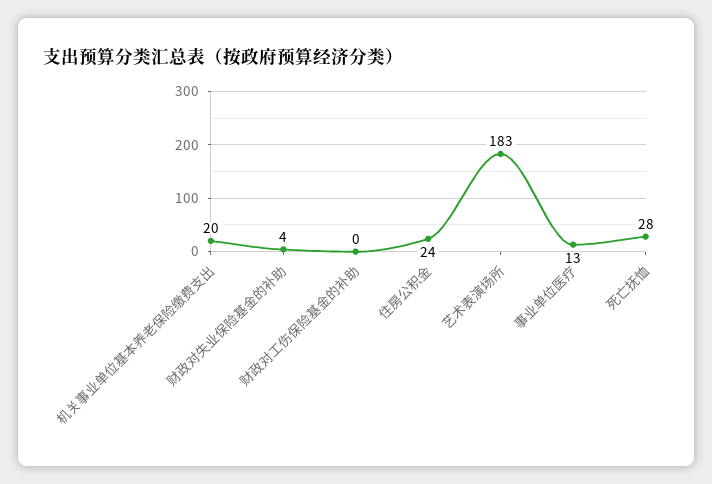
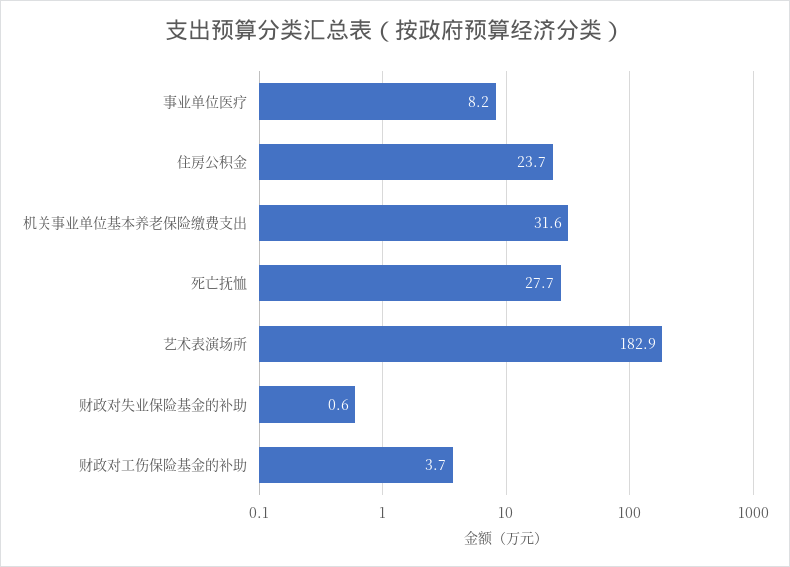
  {
-   "机关事业单位基本养老保险缴费支出": 20,
+   "机关事业单位基本养老保险缴费支出": 31.6,
-   "财政对失业保险基金的补助": 4,
+   "财政对失业保险基金的补助": 0.6,
-   "财政对工伤保险基金的补助": 0,
+   "财政对工伤保险基金的补助": 3.7,
    "住房公积金": 23.7,
    "艺术表演场所": 182.9,
-   "事业单位医疗": 13,
+   "事业单位医疗": 8.2,
    "死亡抚恤": 27.7
  }

